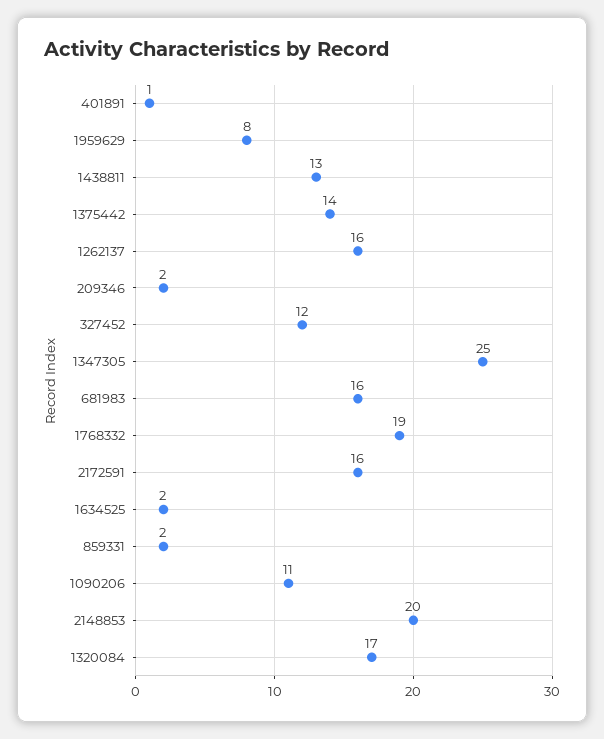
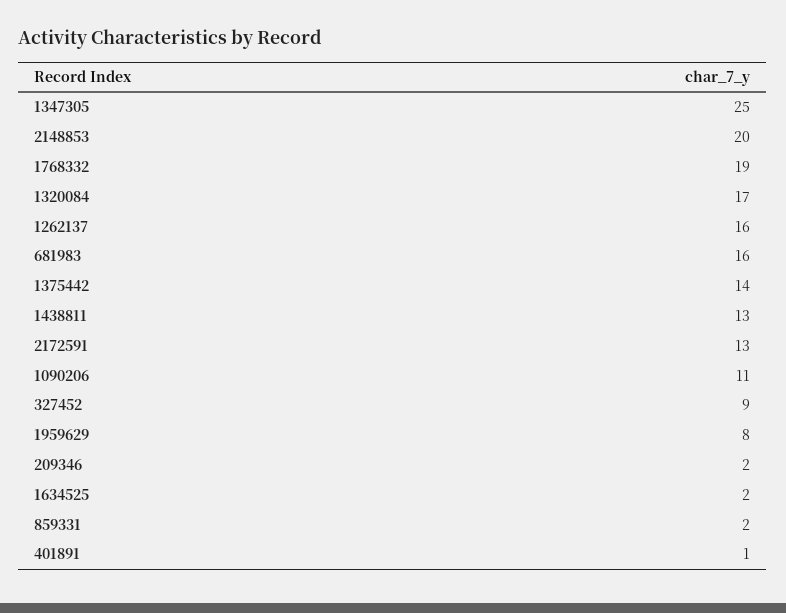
  {
    "401891": 1,
    "1959629": 8,
    "1438811": 13,
    "1375442": 14,
    "1262137": 16,
    "209346": 2,
-   "327452": 12,
+   "327452": 9,
    "1347305": 25,
    "681983": 16,
    "1768332": 19,
-   "2172591": 16,
+   "2172591": 13,
    "1634525": 2,
    "859331": 2,
    "1090206": 11,
    "2148853": 20,
    "1320084": 17
  }

